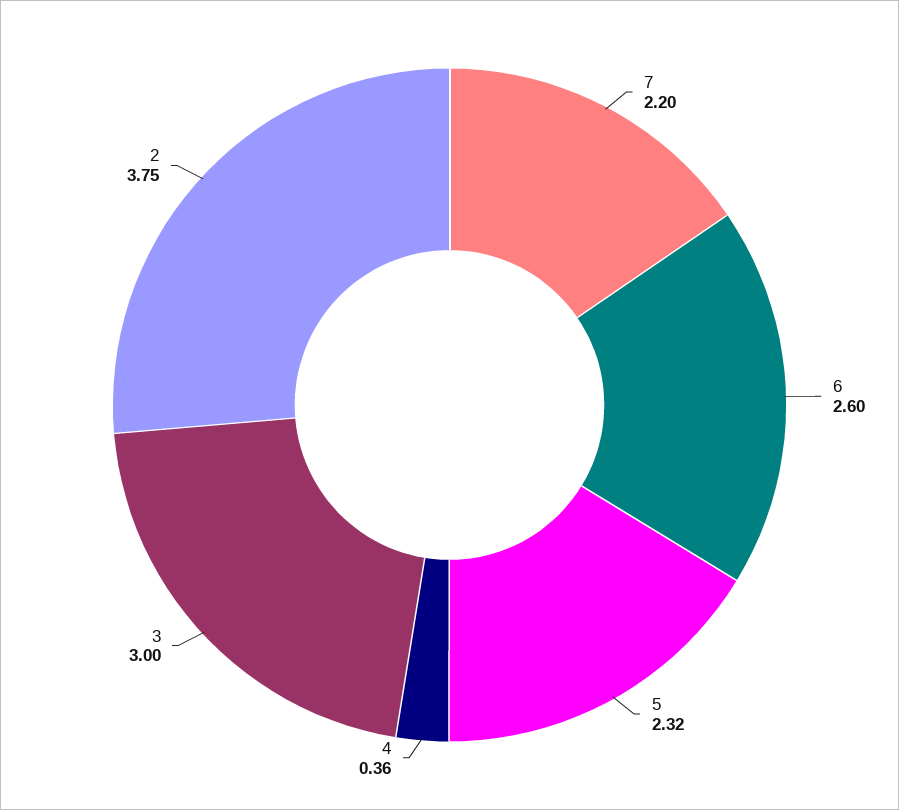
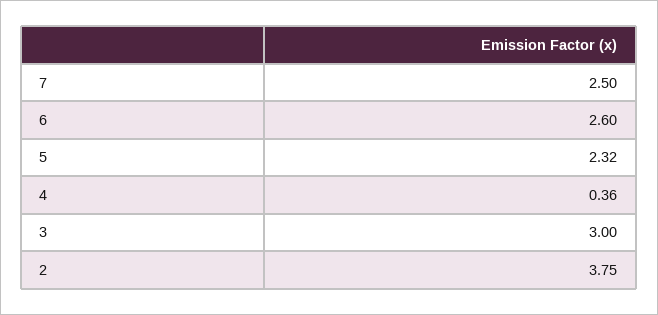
  {
-   "7": 2.2,
+   "7": 2.5,
    "6": 2.6,
    "5": 2.32,
    "4": 0.36,
    "3": 3,
    "2": 3.75
  }

